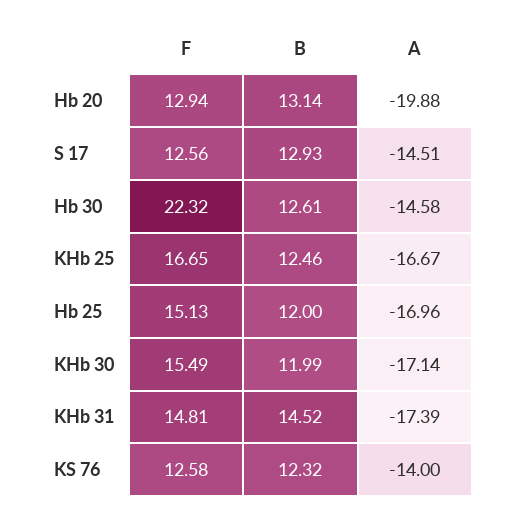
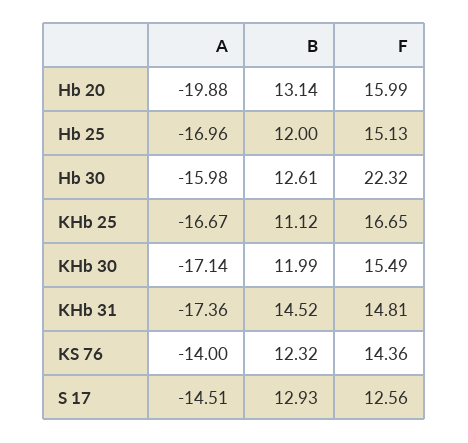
  {
    "F": {
-     "Hb 20": 12.94,
+     "Hb 20": 15.99,
      "S 17": 12.56,
      "Hb 30": 22.32,
      "KHb 25": 16.65,
      "Hb 25": 15.13,
      "KHb 30": 15.49,
      "KHb 31": 14.81,
-     "KS 76": 12.58
+     "KS 76": 14.36
    },
    "B": {
      "Hb 20": 13.14,
      "S 17": 12.93,
      "Hb 30": 12.61,
-     "KHb 25": 12.46,
+     "KHb 25": 11.12,
      "Hb 25": 12,
      "KHb 30": 11.99,
      "KHb 31": 14.52,
      "KS 76": 12.32
    },
    "A": {
      "Hb 20": -19.88,
      "S 17": -14.51,
-     "Hb 30": -14.58,
+     "Hb 30": -15.98,
      "KHb 25": -16.67,
      "Hb 25": -16.96,
      "KHb 30": -17.14,
-     "KHb 31": -17.39,
+     "KHb 31": -17.36,
      "KS 76": -14
    }
  }

